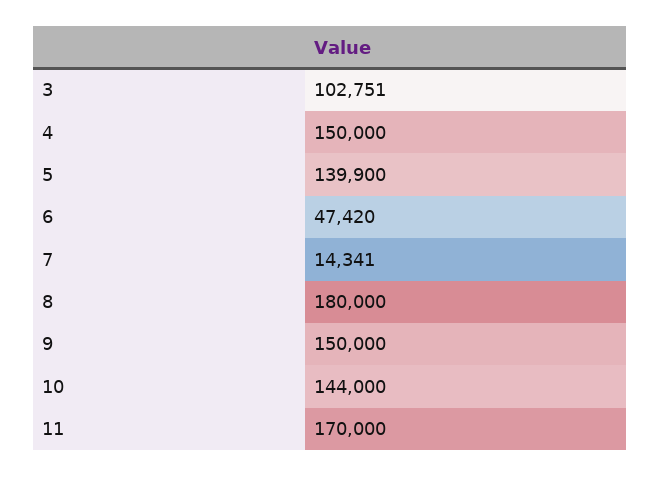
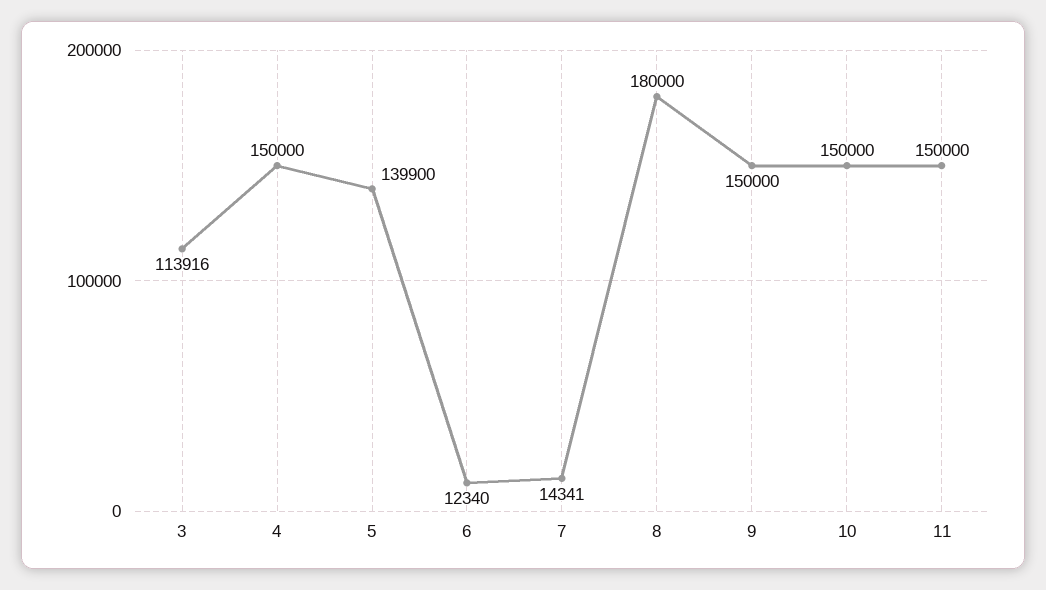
  {
-   "3": 102751,
+   "3": 113916,
    "4": 150000,
    "5": 139900,
-   "6": 47420,
+   "6": 12340,
    "7": 14341,
    "8": 180000,
    "9": 150000,
-   "10": 144000,
+   "10": 150000,
-   "11": 170000
+   "11": 150000
  }

